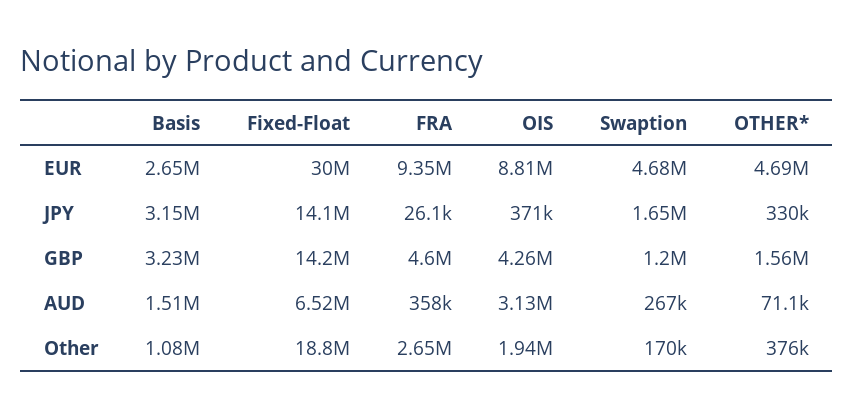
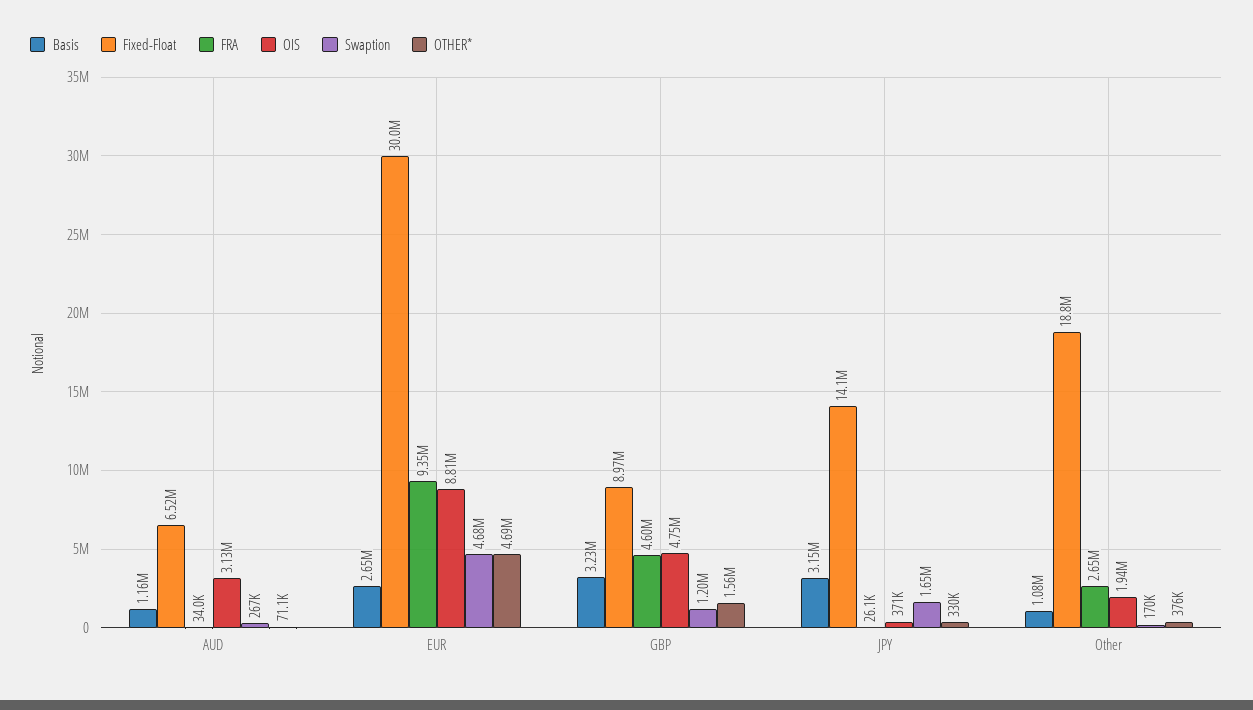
  {
    "Basis": {
      "EUR": 2650000,
      "JPY": 3150000,
      "GBP": 3230000,
-     "AUD": 1510000,
+     "AUD": 1160000,
      "Other": 1080000
    },
    "Fixed-Float": {
      "EUR": 30000000,
      "JPY": 14100000,
-     "GBP": 14200000,
+     "GBP": 8970000,
      "AUD": 6520000,
      "Other": 18800000
    },
    "FRA": {
      "EUR": 9350000,
      "JPY": 26100,
      "GBP": 4600000,
-     "AUD": 358000,
+     "AUD": 34000,
      "Other": 2650000
    },
    "OIS": {
      "EUR": 8810000,
      "JPY": 371000,
-     "GBP": 4260000,
+     "GBP": 4750000,
      "AUD": 3130000,
      "Other": 1940000
    },
    "Swaption": {
      "EUR": 4680000,
      "JPY": 1650000,
      "GBP": 1200000,
      "AUD": 267000,
      "Other": 170000
    },
    "OTHER*": {
      "EUR": 4690000,
      "JPY": 330000,
      "GBP": 1560000,
      "AUD": 71100,
      "Other": 376000
    }
  }

